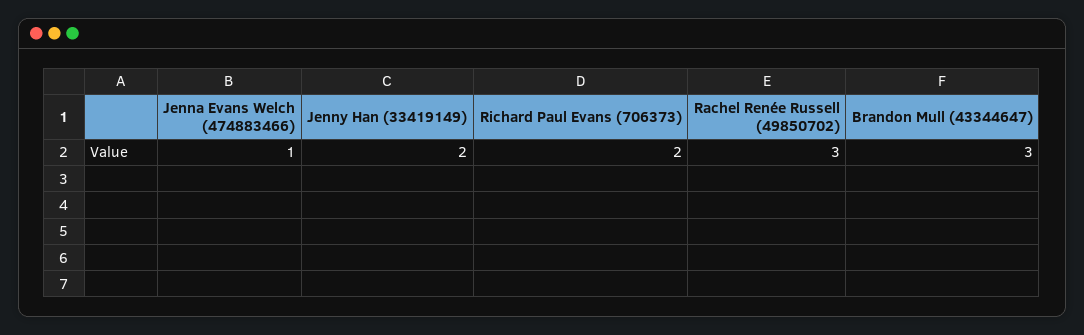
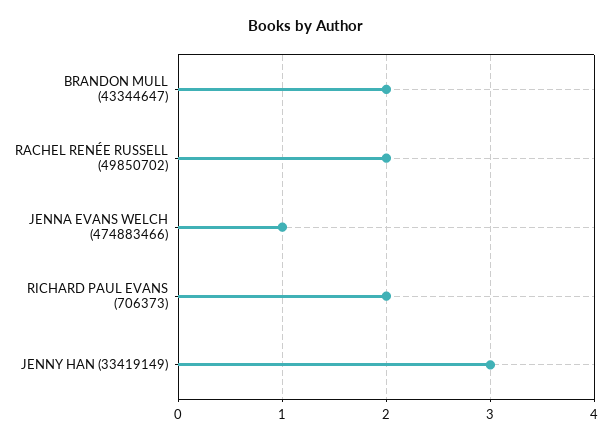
  {
    "Jenna Evans Welch (474883466)": 1,
-   "Jenny Han (33419149)": 2,
+   "Jenny Han (33419149)": 3,
    "Richard Paul Evans (706373)": 2,
-   "Rachel Renée Russell (49850702)": 3,
+   "Rachel Renée Russell (49850702)": 2,
-   "Brandon Mull (43344647)": 3
+   "Brandon Mull (43344647)": 2
  }

